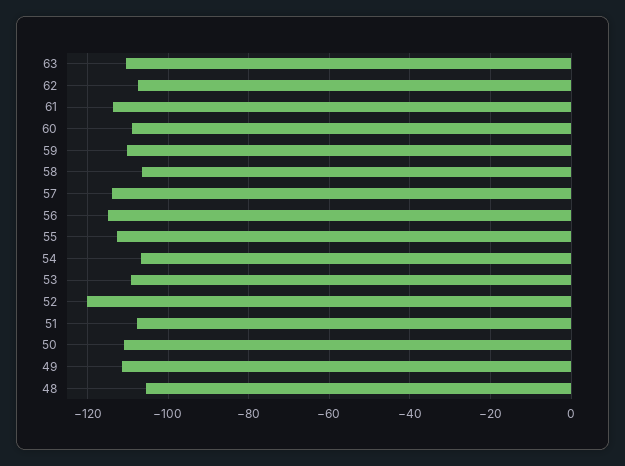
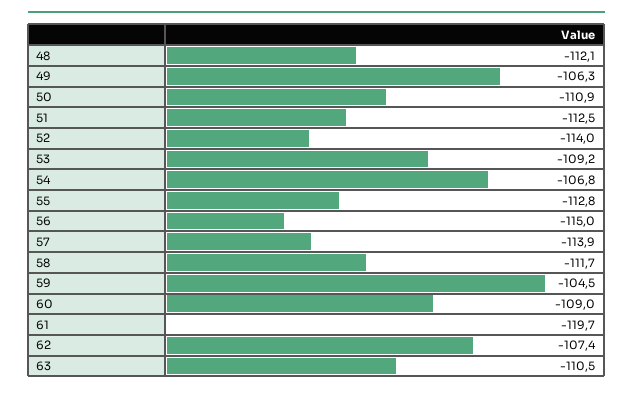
  {
    "63": -110.5,
    "62": -107.4,
-   "61": -114,
+   "61": -119.7,
    "60": -109,
-   "59": -110,
+   "59": -104.5,
-   "58": -106,
+   "58": -111.7,
    "57": -113.9,
    "56": -115,
    "55": -112.8,
    "54": -106.8,
    "53": -109.2,
-   "52": -120,
+   "52": -114,
-   "51": -108,
+   "51": -112.5,
    "50": -110.9,
-   "49": -112,
+   "49": -106.3,
-   "48": -106
+   "48": -112.1
  }

